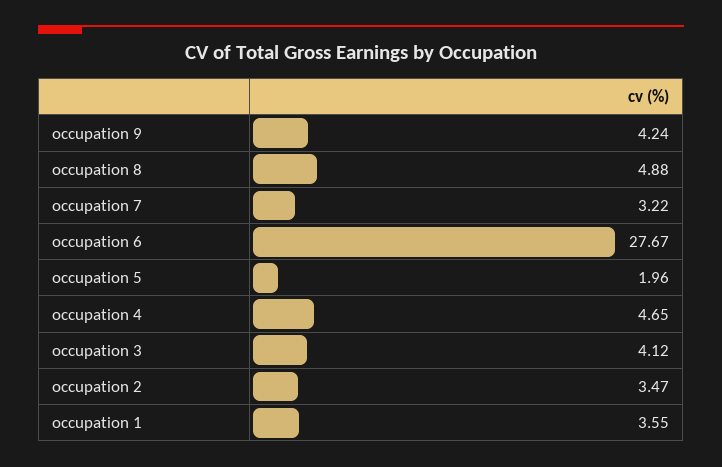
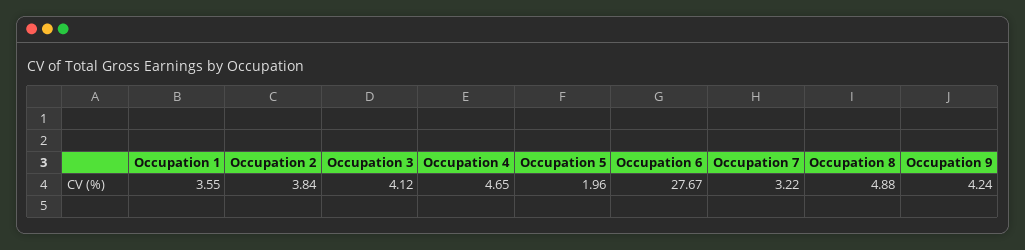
  {
    "occupation 9": 4.24,
    "occupation 8": 4.88,
    "occupation 7": 3.22,
    "occupation 6": 27.67,
    "occupation 5": 1.96,
    "occupation 4": 4.65,
    "occupation 3": 4.12,
-   "occupation 2": 3.47,
+   "occupation 2": 3.84,
    "occupation 1": 3.55
  }

